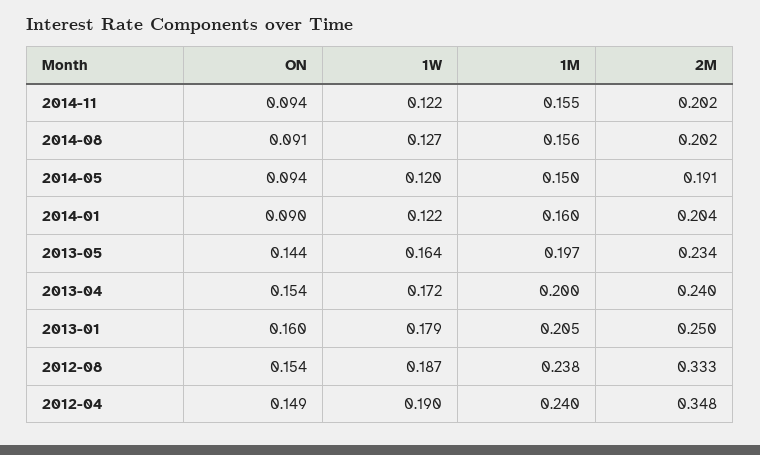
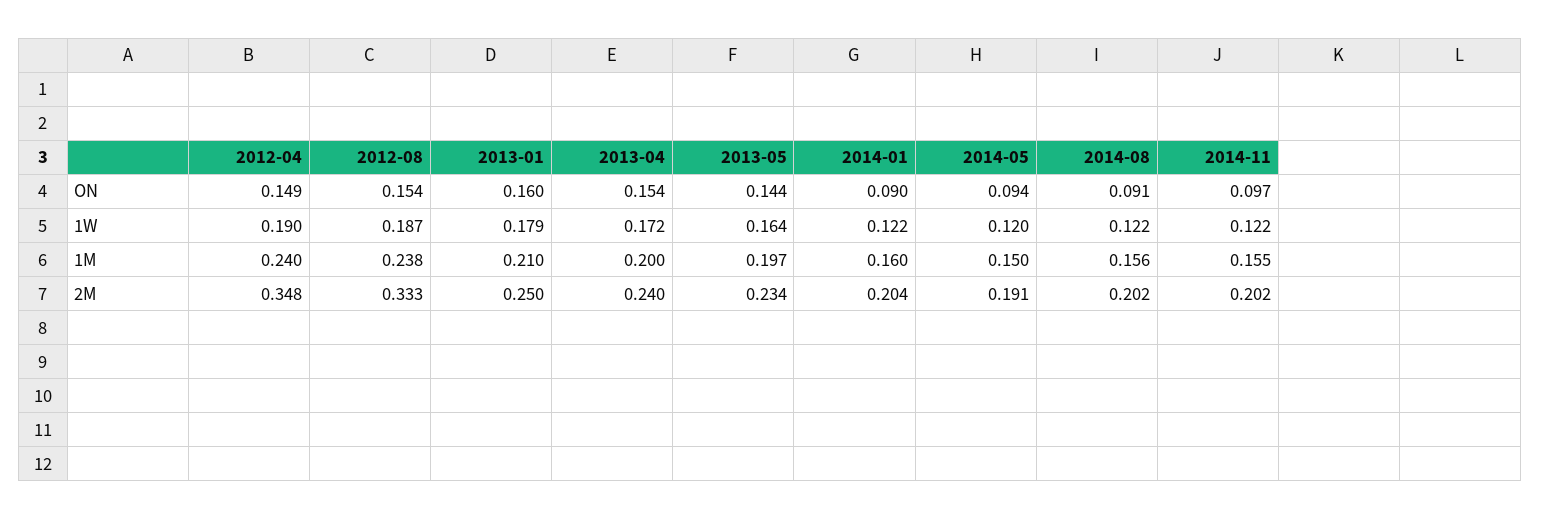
  {
    "ON": {
-     "2014-11": 0.094,
+     "2014-11": 0.097,
      "2014-08": 0.091,
      "2014-05": 0.094,
      "2014-01": 0.09,
      "2013-05": 0.144,
      "2013-04": 0.154,
      "2013-01": 0.16,
      "2012-08": 0.154,
      "2012-04": 0.149
    },
    "1W": {
      "2014-11": 0.122,
-     "2014-08": 0.127,
+     "2014-08": 0.122,
      "2014-05": 0.12,
      "2014-01": 0.122,
      "2013-05": 0.164,
      "2013-04": 0.172,
      "2013-01": 0.179,
      "2012-08": 0.187,
      "2012-04": 0.19
    },
    "1M": {
      "2014-11": 0.155,
      "2014-08": 0.156,
      "2014-05": 0.15,
      "2014-01": 0.16,
      "2013-05": 0.197,
      "2013-04": 0.2,
-     "2013-01": 0.205,
+     "2013-01": 0.21,
      "2012-08": 0.238,
      "2012-04": 0.24
    },
    "2M": {
      "2014-11": 0.202,
      "2014-08": 0.202,
      "2014-05": 0.191,
      "2014-01": 0.204,
      "2013-05": 0.234,
      "2013-04": 0.24,
      "2013-01": 0.25,
      "2012-08": 0.333,
      "2012-04": 0.348
    }
  }

